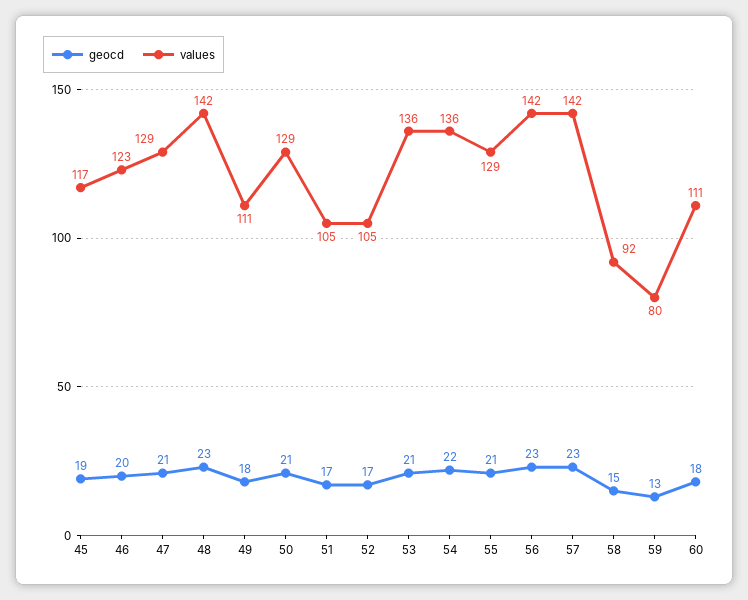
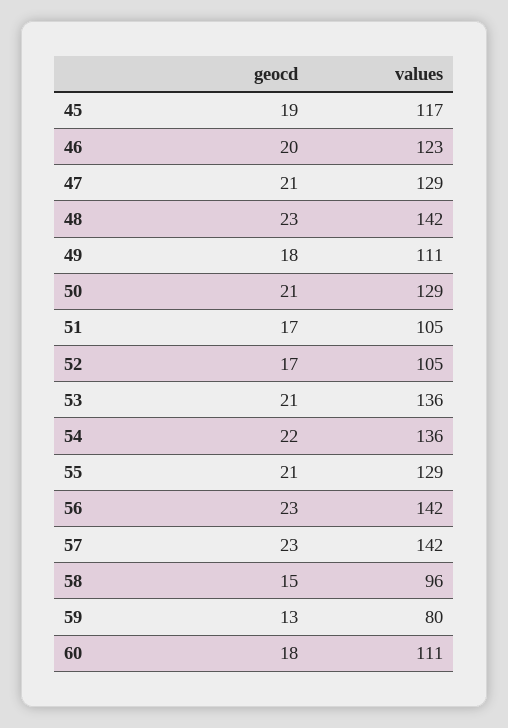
  {
    "geocd": {
      "45": 19,
      "46": 20,
      "47": 21,
      "48": 23,
      "49": 18,
      "50": 21,
      "51": 17,
      "52": 17,
      "53": 21,
      "54": 22,
      "55": 21,
      "56": 23,
      "57": 23,
      "58": 15,
      "59": 13,
      "60": 18
    },
    "values": {
      "45": 117,
      "46": 123,
      "47": 129,
      "48": 142,
      "49": 111,
      "50": 129,
      "51": 105,
      "52": 105,
      "53": 136,
      "54": 136,
      "55": 129,
      "56": 142,
      "57": 142,
-     "58": 92,
+     "58": 96,
      "59": 80,
      "60": 111
    }
  }

